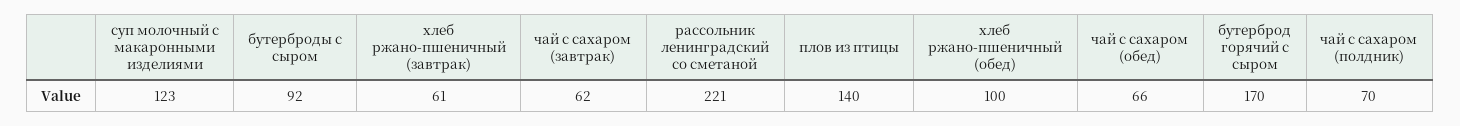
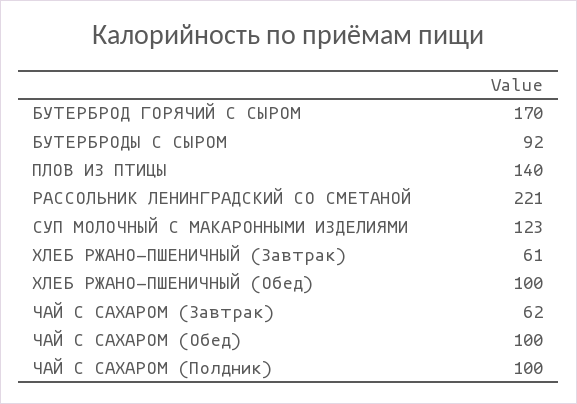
  {
    "суп молочный с макаронными изделиями": 123,
    "бутерброды с сыром": 92,
    "хлеб ржано-пшеничный (завтрак)": 61,
    "чай с сахаром (завтрак)": 62,
    "рассольник ленинградский со сметаной": 221,
    "плов из птицы": 140,
    "хлеб ржано-пшеничный (обед)": 100,
-   "чай с сахаром (обед)": 66,
+   "чай с сахаром (обед)": 100,
    "бутерброд горячий с сыром": 170,
-   "чай с сахаром (полдник)": 70
+   "чай с сахаром (полдник)": 100
  }

